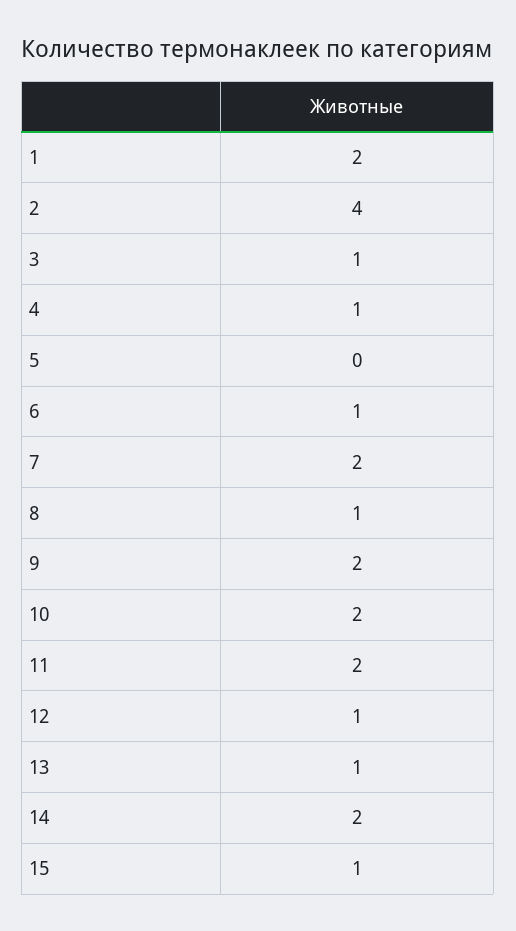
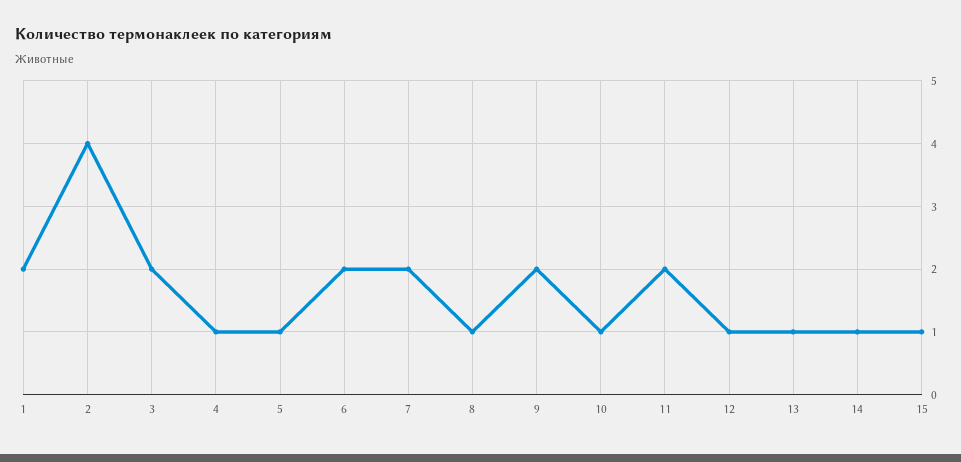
  {
    "1": 2,
    "2": 4,
-   "3": 1,
+   "3": 2,
    "4": 1,
-   "5": 0,
+   "5": 1,
-   "6": 1,
+   "6": 2,
    "7": 2,
    "8": 1,
    "9": 2,
-   "10": 2,
+   "10": 1,
    "11": 2,
    "12": 1,
    "13": 1,
-   "14": 2,
+   "14": 1,
    "15": 1
  }

